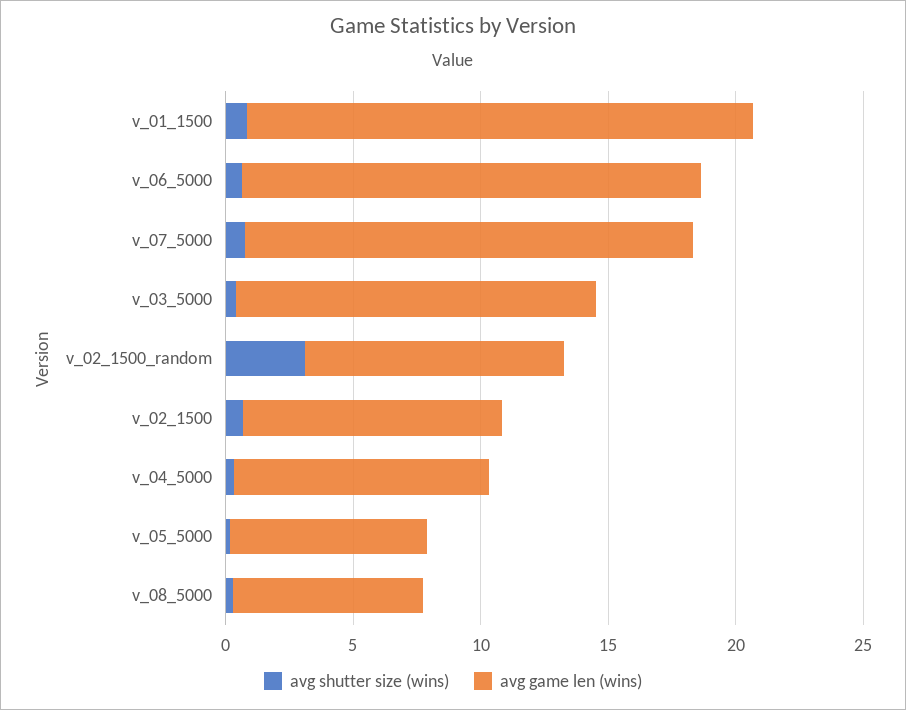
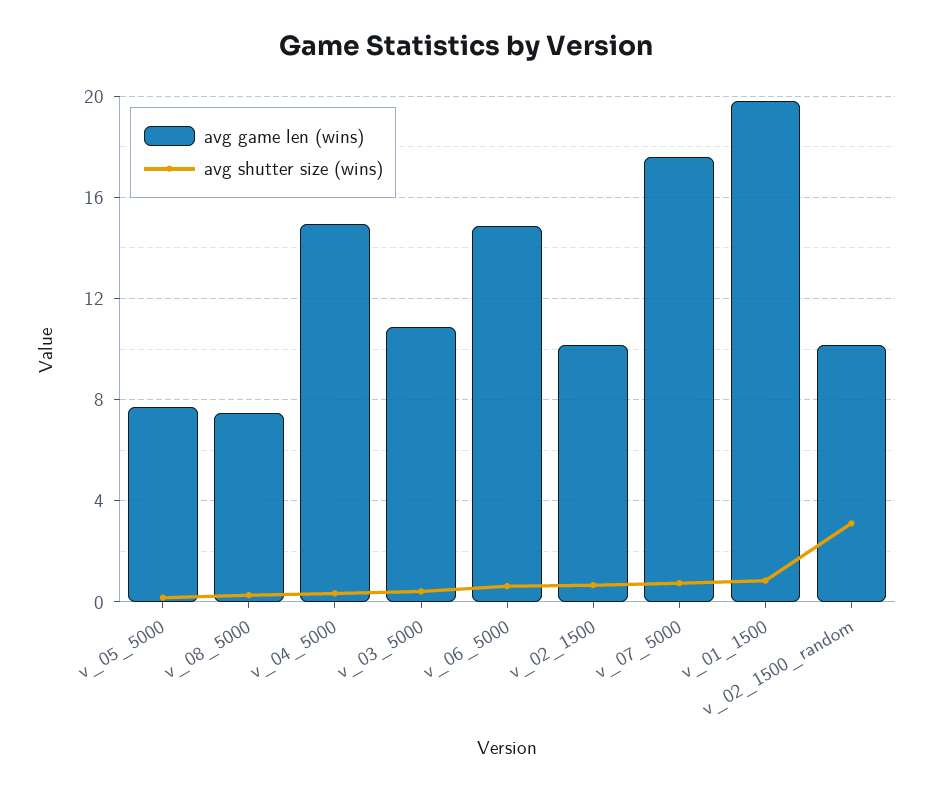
  {
    "avg shutter size (wins)": {
      "v_01_1500": 1,
      "v_06_5000": 0.5,
      "v_07_5000": 0.5,
      "v_03_5000": 0.5,
      "v_02_1500_random": 3,
      "v_02_1500": 0.5,
      "v_04_5000": 0.5,
      "v_05_5000": 0,
      "v_08_5000": 0.5
    },
    "avg game len (wins)": {
      "v_01_1500": 20,
-     "v_06_5000": 18,
+     "v_06_5000": 15,
      "v_07_5000": 17.5,
-     "v_03_5000": 14,
+     "v_03_5000": 11,
      "v_02_1500_random": 10,
      "v_02_1500": 10,
-     "v_04_5000": 10,
+     "v_04_5000": 15,
      "v_05_5000": 7.5,
      "v_08_5000": 7.5
    }
  }

